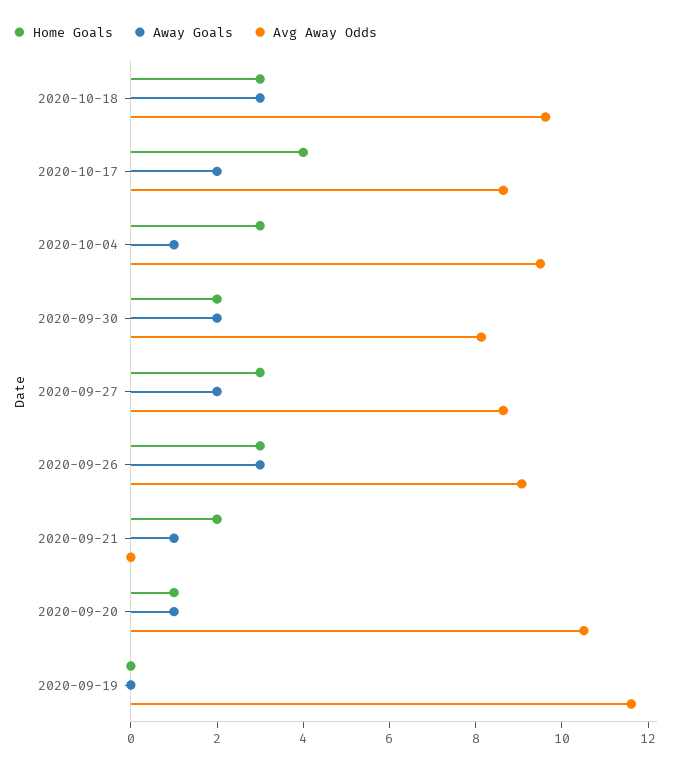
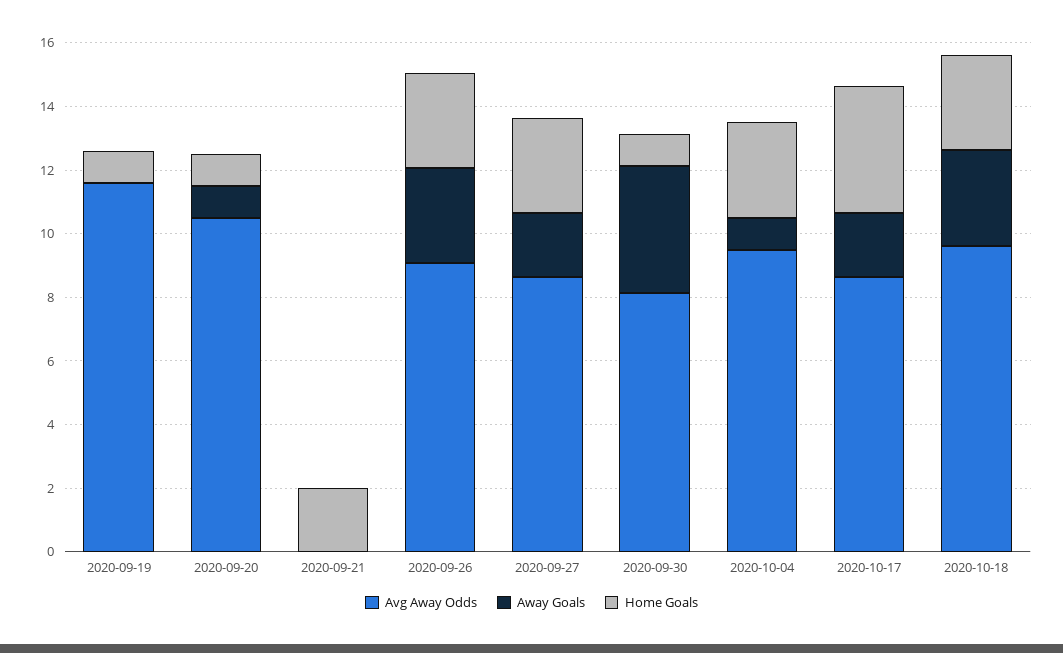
  {
    "Home Goals": {
      "2020-10-18": 3,
      "2020-10-17": 4,
      "2020-10-04": 3,
-     "2020-09-30": 2,
+     "2020-09-30": 1,
      "2020-09-27": 3,
      "2020-09-26": 3,
      "2020-09-21": 2,
      "2020-09-20": 1,
-     "2020-09-19": 0
+     "2020-09-19": 1
    },
    "Away Goals": {
      "2020-10-18": 3,
      "2020-10-17": 2,
      "2020-10-04": 1,
-     "2020-09-30": 2,
+     "2020-09-30": 4,
      "2020-09-27": 2,
      "2020-09-26": 3,
-     "2020-09-21": 1,
+     "2020-09-21": 0,
      "2020-09-20": 1,
      "2020-09-19": 0
    },
    "Avg Away Odds": {
      "2020-10-18": 9.5,
      "2020-10-17": 8.5,
      "2020-10-04": 9.5,
      "2020-09-30": 8,
      "2020-09-27": 8.5,
      "2020-09-26": 9,
      "2020-09-21": 0,
      "2020-09-20": 10.5,
      "2020-09-19": 11.5
    }
  }

